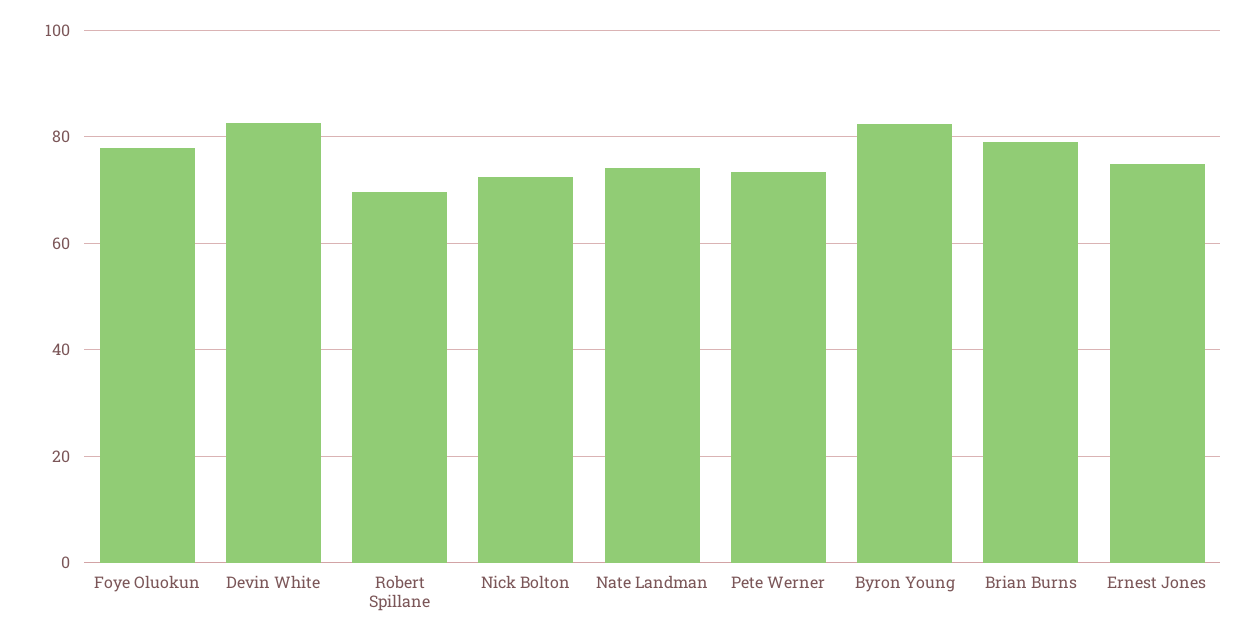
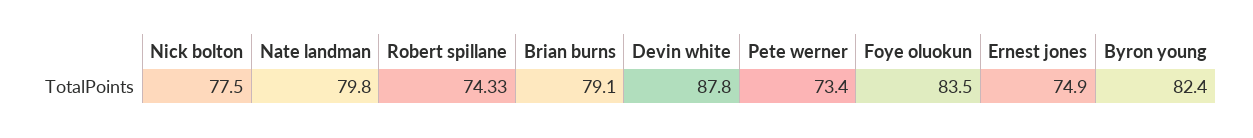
  {
-   "Foye Oluokun": 78,
+   "Foye Oluokun": 83.5,
-   "Devin White": 82,
+   "Devin White": 87.8,
-   "Robert Spillane": 70,
+   "Robert Spillane": 74.33,
-   "Nick Bolton": 72,
+   "Nick Bolton": 77.5,
-   "Nate Landman": 74,
+   "Nate Landman": 79.8,
    "Pete Werner": 73.4,
    "Byron Young": 82.4,
    "Brian Burns": 79.1,
    "Ernest Jones": 74.9
  }

